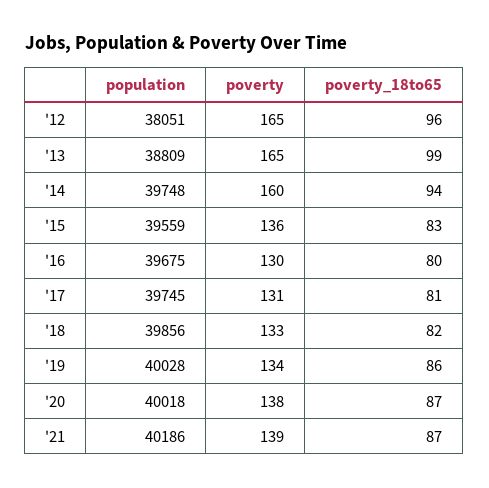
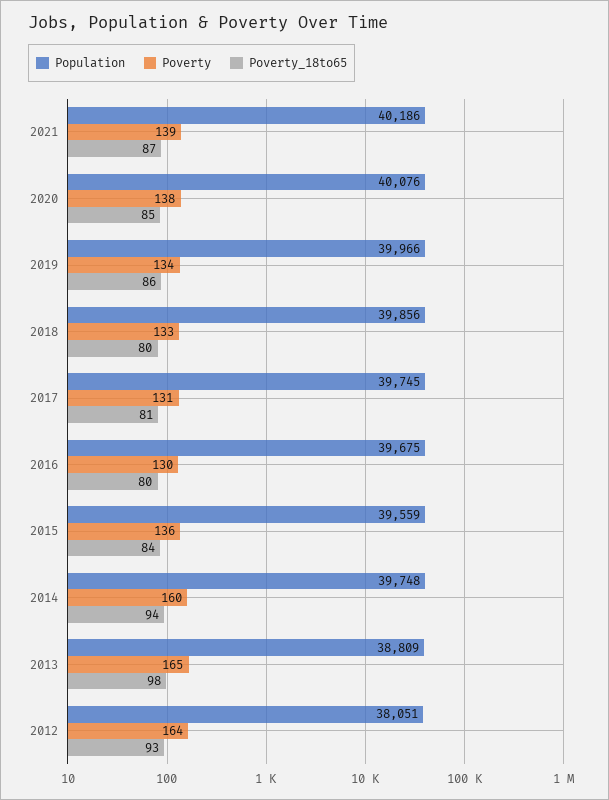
  {
    "population": {
      "'12": 38051,
      "'13": 38809,
      "'14": 39748,
      "'15": 39559,
      "'16": 39675,
      "'17": 39745,
      "'18": 39856,
-     "'19": 40028,
+     "'19": 39966,
-     "'20": 40018,
+     "'20": 40076,
      "'21": 40186
    },
    "poverty": {
-     "'12": 165,
+     "'12": 164,
      "'13": 165,
      "'14": 160,
      "'15": 136,
      "'16": 130,
      "'17": 131,
      "'18": 133,
      "'19": 134,
      "'20": 138,
      "'21": 139
    },
    "poverty_18to65": {
-     "'12": 96,
+     "'12": 93,
-     "'13": 99,
+     "'13": 98,
      "'14": 94,
-     "'15": 83,
+     "'15": 84,
      "'16": 80,
      "'17": 81,
-     "'18": 82,
+     "'18": 80,
      "'19": 86,
-     "'20": 87,
+     "'20": 85,
      "'21": 87
    }
  }

